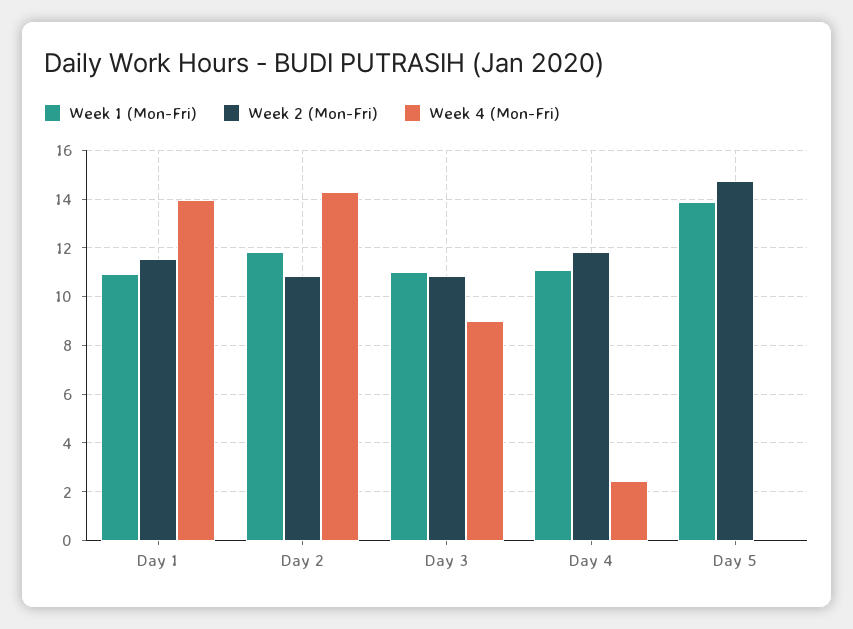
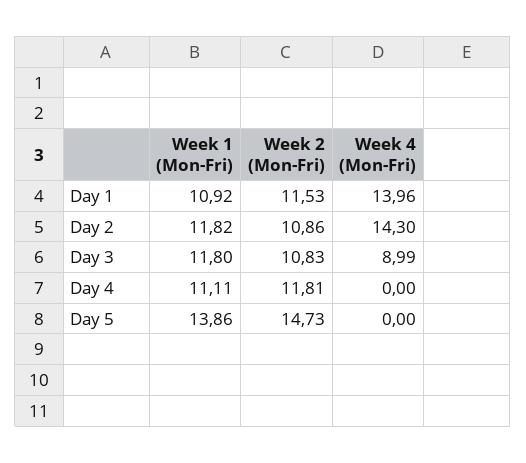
  {
    "Week 1 (Mon-Fri)": {
      "Day 1": 10.92,
      "Day 2": 11.82,
-     "Day 3": 11,
+     "Day 3": 11.8,
      "Day 4": 11.11,
      "Day 5": 13.86
    },
    "Week 2 (Mon-Fri)": {
      "Day 1": 11.53,
      "Day 2": 10.86,
      "Day 3": 10.83,
      "Day 4": 11.81,
      "Day 5": 14.73
    },
    "Week 4 (Mon-Fri)": {
      "Day 1": 13.96,
      "Day 2": 14.3,
      "Day 3": 8.99,
-     "Day 4": 2.5,
+     "Day 4": 0,
      "Day 5": 0
    }
  }

